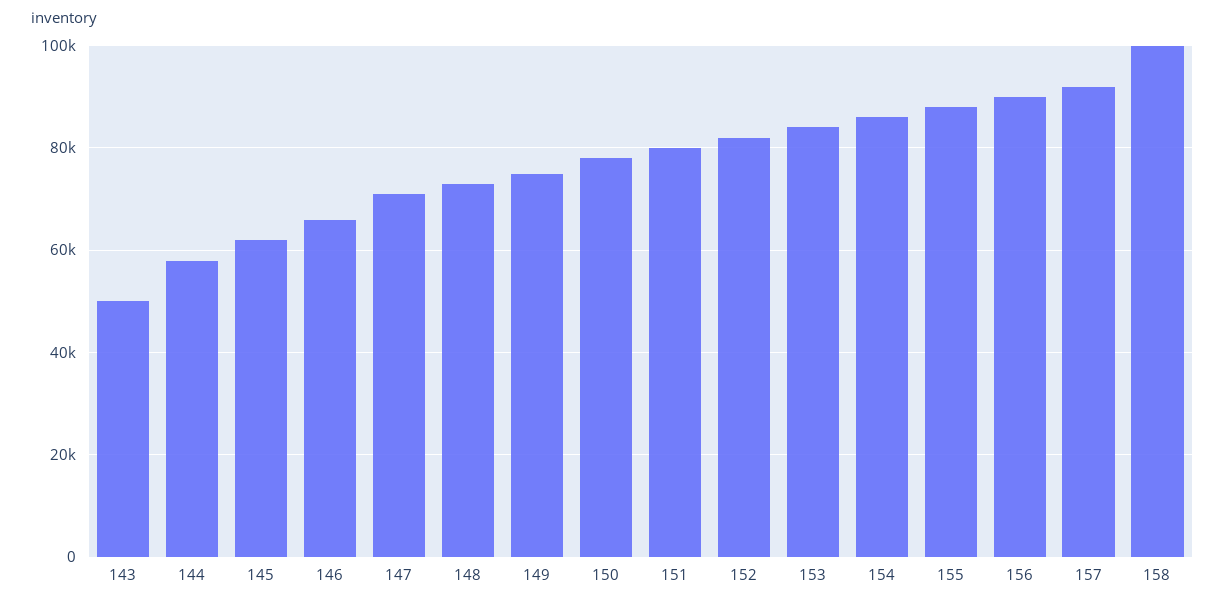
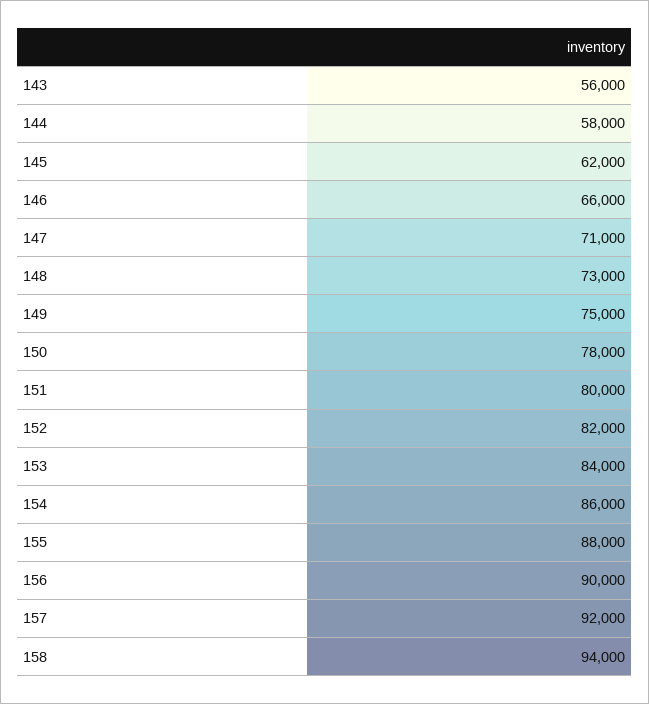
  {
-   "143": 50000,
+   "143": 56000,
    "144": 58000,
    "145": 62000,
    "146": 66000,
    "147": 71000,
    "148": 73000,
    "149": 75000,
    "150": 78000,
    "151": 80000,
    "152": 82000,
    "153": 84000,
    "154": 86000,
    "155": 88000,
    "156": 90000,
    "157": 92000,
-   "158": 100000
+   "158": 94000
  }

